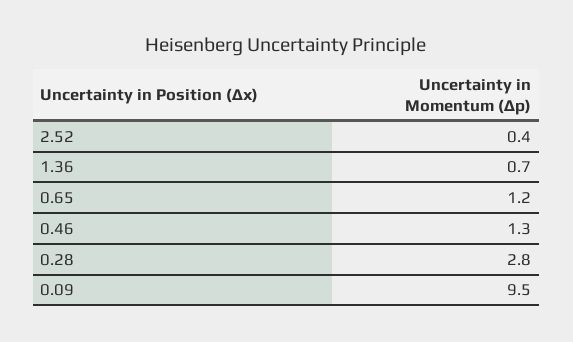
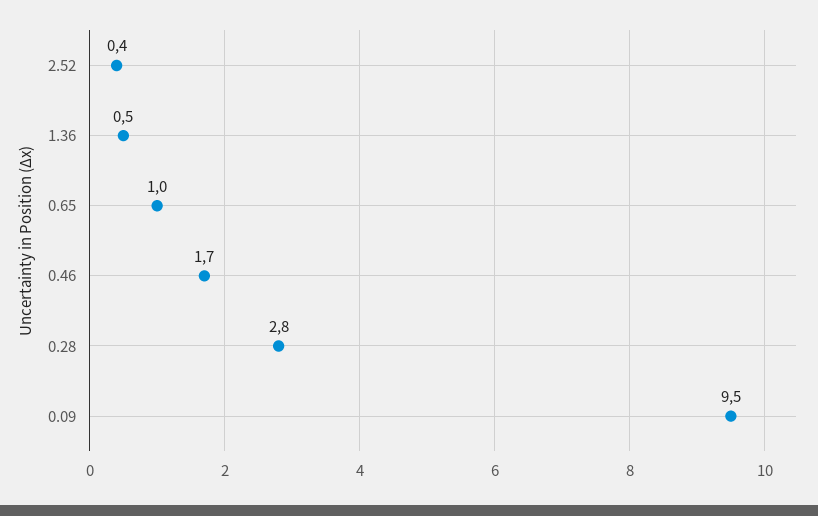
  {
    "2.52": 0.4,
-   "1.36": 0.7,
+   "1.36": 0.5,
-   "0.65": 1.2,
+   "0.65": 1,
-   "0.46": 1.3,
+   "0.46": 1.7,
    "0.28": 2.8,
    "0.09": 9.5
  }

